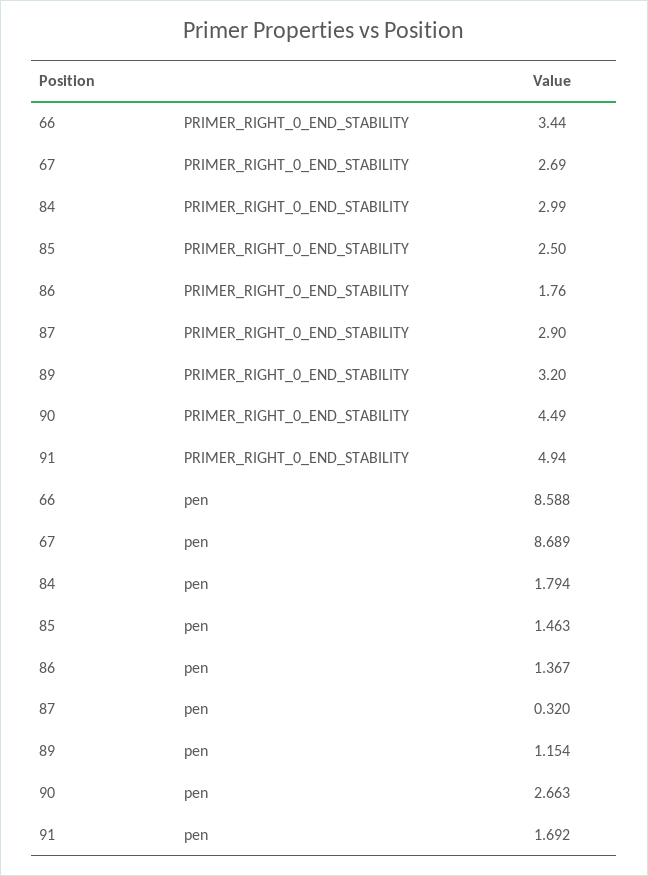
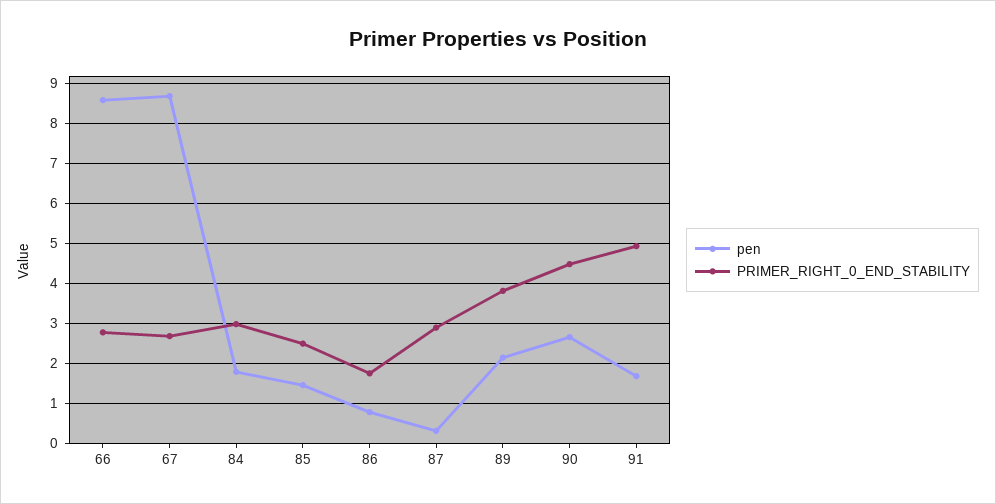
  {
    "PRIMER_RIGHT_0_END_STABILITY": {
-     "66": 3.44,
+     "66": 2.8,
      "67": 2.69,
      "84": 2.99,
      "85": 2.5,
      "86": 1.76,
      "87": 2.9,
-     "89": 3.2,
+     "89": 3.8,
      "90": 4.49,
      "91": 4.94
    },
    "pen": {
      "66": 8.588,
      "67": 8.689,
      "84": 1.794,
      "85": 1.463,
-     "86": 1.367,
+     "86": 0.8,
      "87": 0.32,
-     "89": 1.154,
+     "89": 2.2,
      "90": 2.663,
      "91": 1.692
    }
  }

